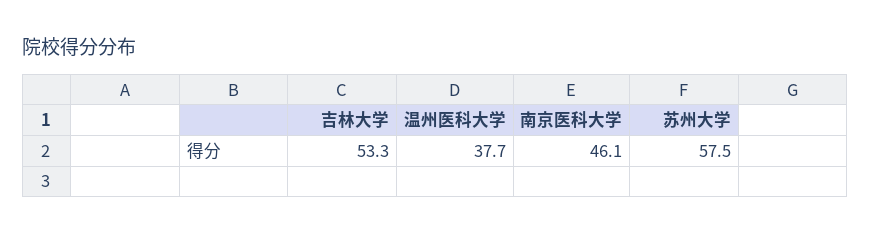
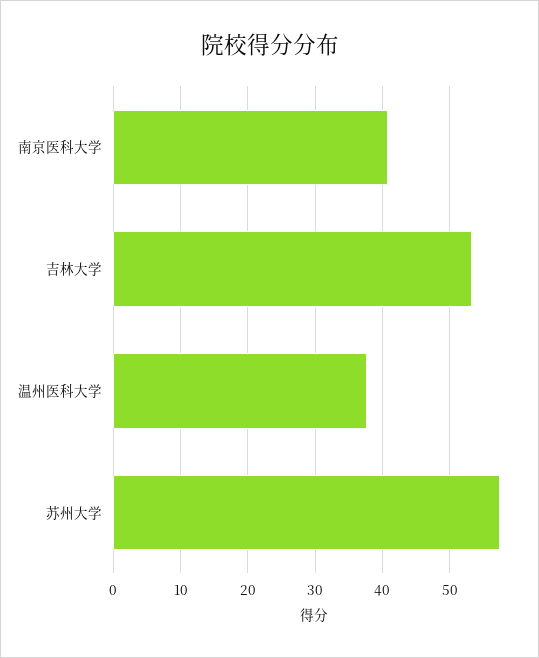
  {
    "吉林大学": 53.3,
    "温州医科大学": 37.7,
-   "南京医科大学": 46.1,
+   "南京医科大学": 41,
    "苏州大学": 57.5
  }

